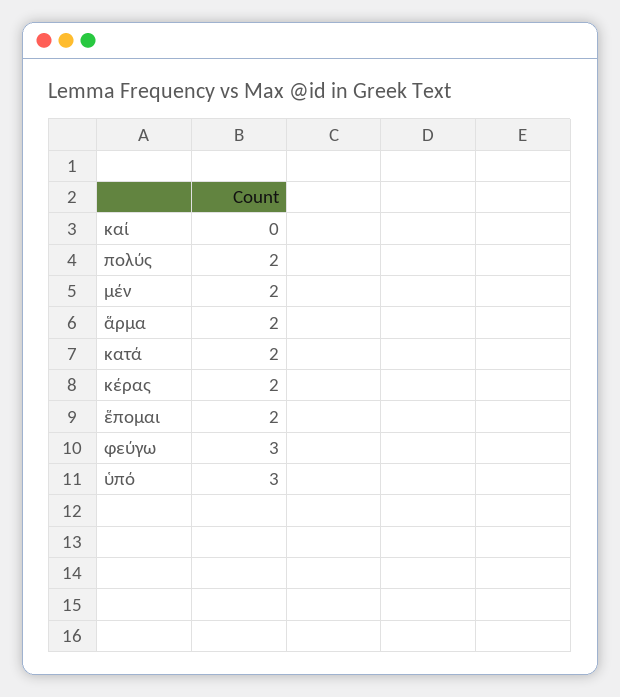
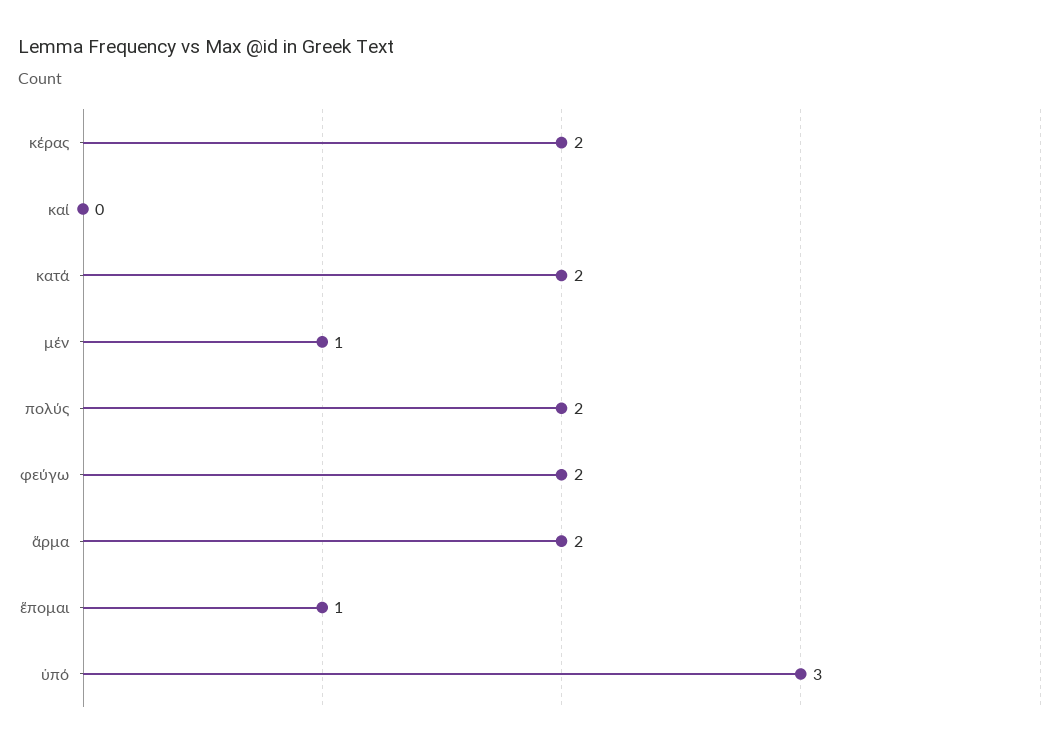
  {
    "καί": 0,
    "πολύς": 2,
-   "μέν": 2,
+   "μέν": 1,
    "ἅρμα": 2,
    "κατά": 2,
    "κέρας": 2,
-   "ἕπομαι": 2,
+   "ἕπομαι": 1,
-   "φεύγω": 3,
+   "φεύγω": 2,
    "ὑπό": 3
  }

